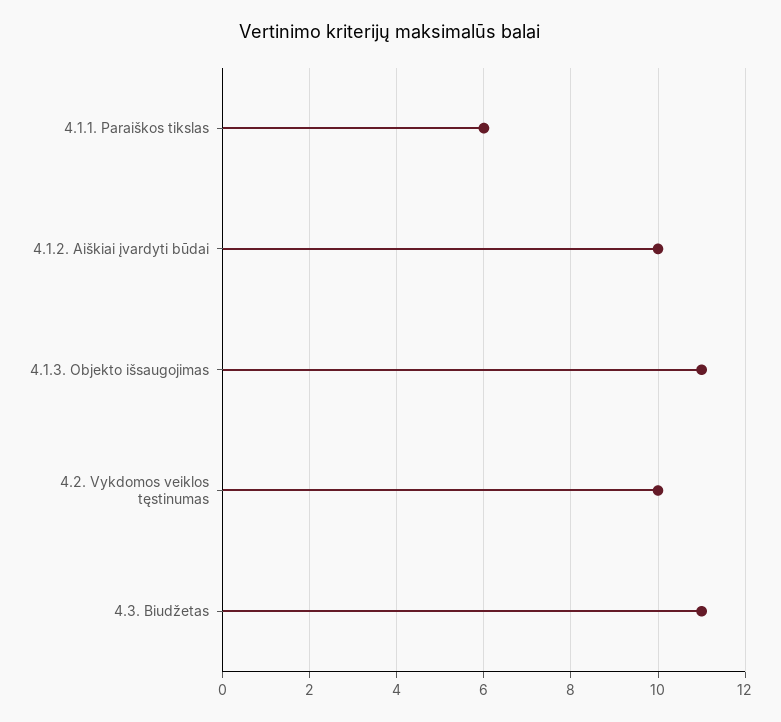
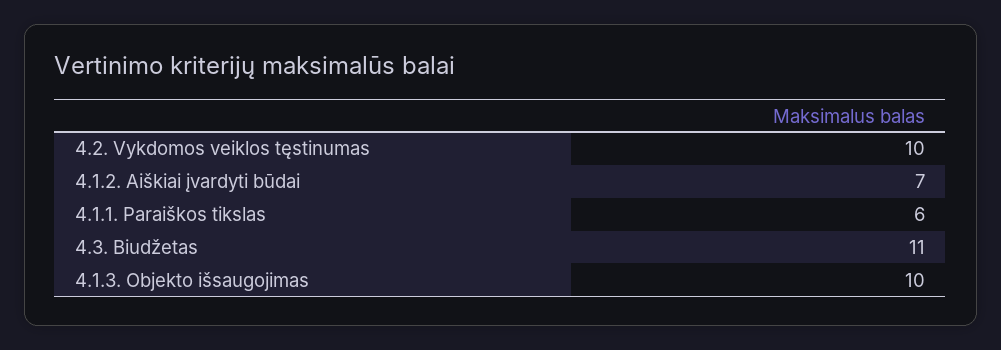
  {
    "4.1.1. Paraiškos tikslas": 6,
-   "4.1.2. Aiškiai įvardyti būdai": 10,
+   "4.1.2. Aiškiai įvardyti būdai": 7,
-   "4.1.3. Objekto išsaugojimas": 11,
+   "4.1.3. Objekto išsaugojimas": 10,
    "4.2. Vykdomos veiklos tęstinumas": 10,
    "4.3. Biudžetas": 11
  }

